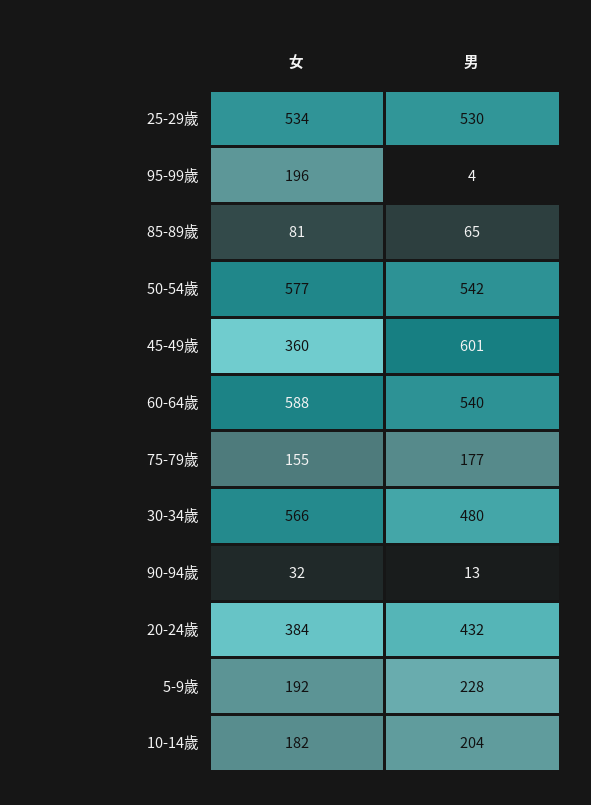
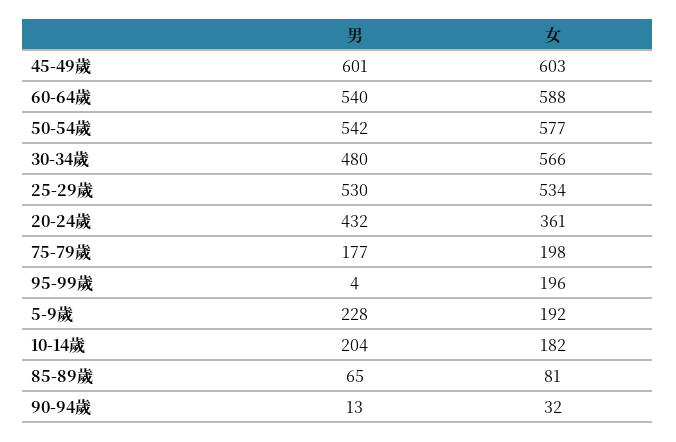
  {
    "女": {
      "25-29歲": 534,
      "95-99歲": 196,
      "85-89歲": 81,
      "50-54歲": 577,
-     "45-49歲": 360,
+     "45-49歲": 603,
      "60-64歲": 588,
-     "75-79歲": 155,
+     "75-79歲": 198,
      "30-34歲": 566,
      "90-94歲": 32,
-     "20-24歲": 384,
+     "20-24歲": 361,
      "5-9歲": 192,
      "10-14歲": 182
    },
    "男": {
      "25-29歲": 530,
      "95-99歲": 4,
      "85-89歲": 65,
      "50-54歲": 542,
      "45-49歲": 601,
      "60-64歲": 540,
      "75-79歲": 177,
      "30-34歲": 480,
      "90-94歲": 13,
      "20-24歲": 432,
      "5-9歲": 228,
      "10-14歲": 204
    }
  }

